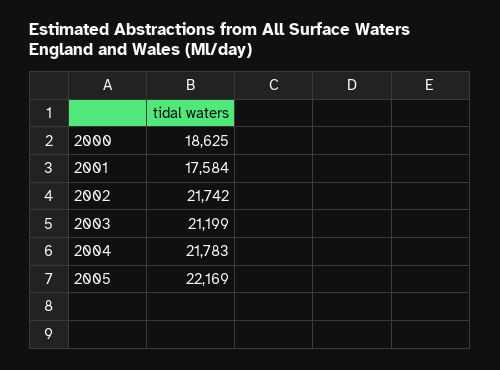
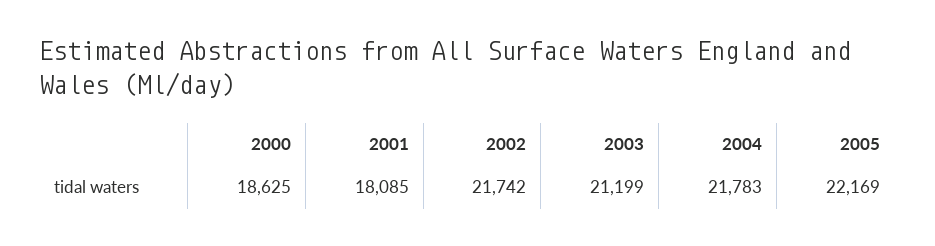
  {
    "2000": 18625,
-   "2001": 17584,
+   "2001": 18085,
    "2002": 21742,
    "2003": 21199,
    "2004": 21783,
    "2005": 22169
  }

